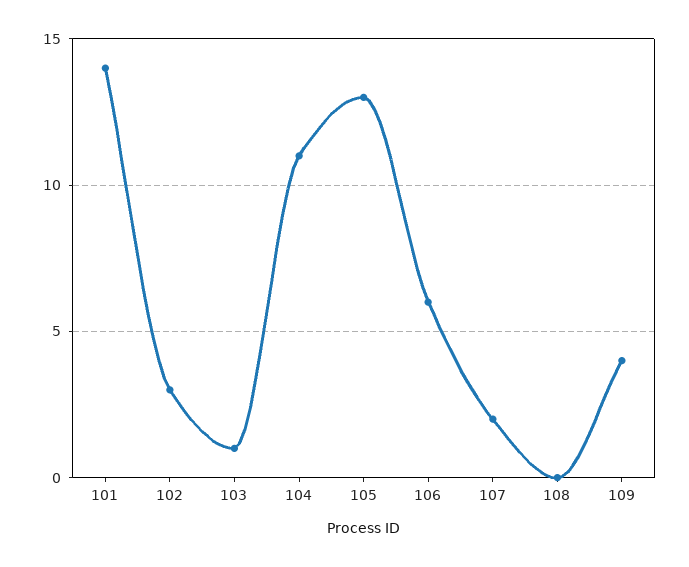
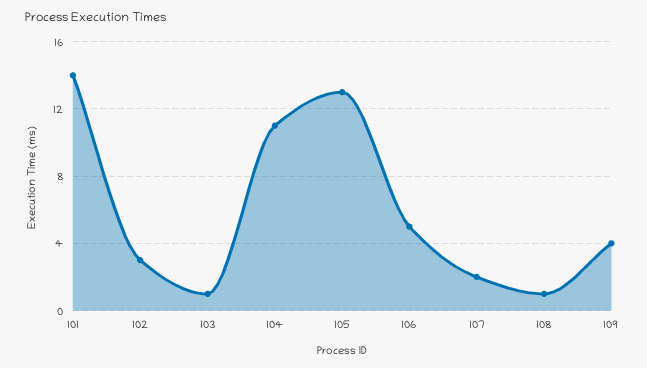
  {
    "101": 14,
    "102": 3,
    "103": 1,
    "104": 11,
    "105": 13,
-   "106": 6,
+   "106": 5,
    "107": 2,
-   "108": 0,
+   "108": 1,
    "109": 4
  }

